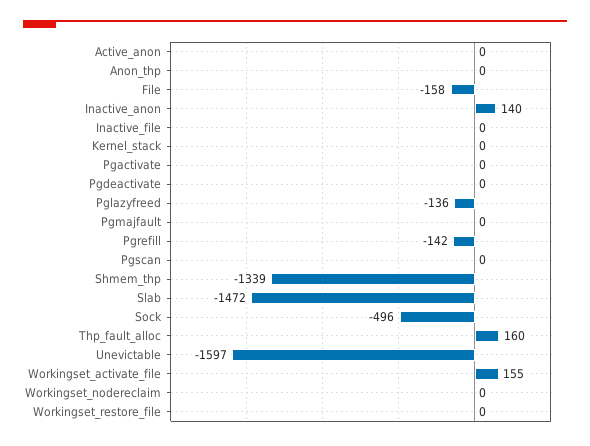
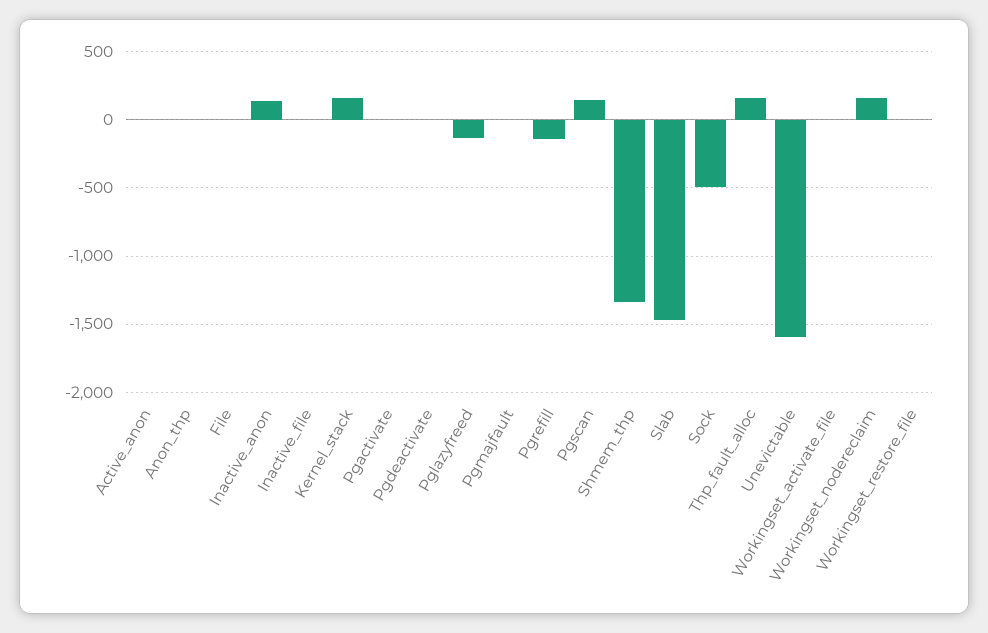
  {
    "Active_anon": 0,
    "Anon_thp": 0,
-   "File": -158,
+   "File": 0,
    "Inactive_anon": 140,
    "Inactive_file": 0,
-   "Kernel_stack": 0,
+   "Kernel_stack": 150,
    "Pgactivate": 0,
    "Pgdeactivate": 0,
    "Pglazyfreed": -136,
    "Pgmajfault": 0,
    "Pgrefill": -142,
-   "Pgscan": 0,
+   "Pgscan": 150,
    "Shmem_thp": -1339,
    "Slab": -1472,
    "Sock": -496,
    "Thp_fault_alloc": 160,
    "Unevictable": -1597,
-   "Workingset_activate_file": 155,
+   "Workingset_activate_file": 0,
-   "Workingset_nodereclaim": 0,
+   "Workingset_nodereclaim": 150,
    "Workingset_restore_file": 0
  }

